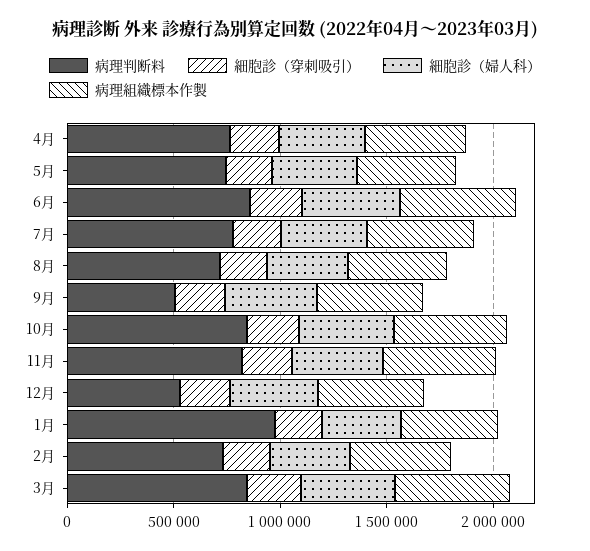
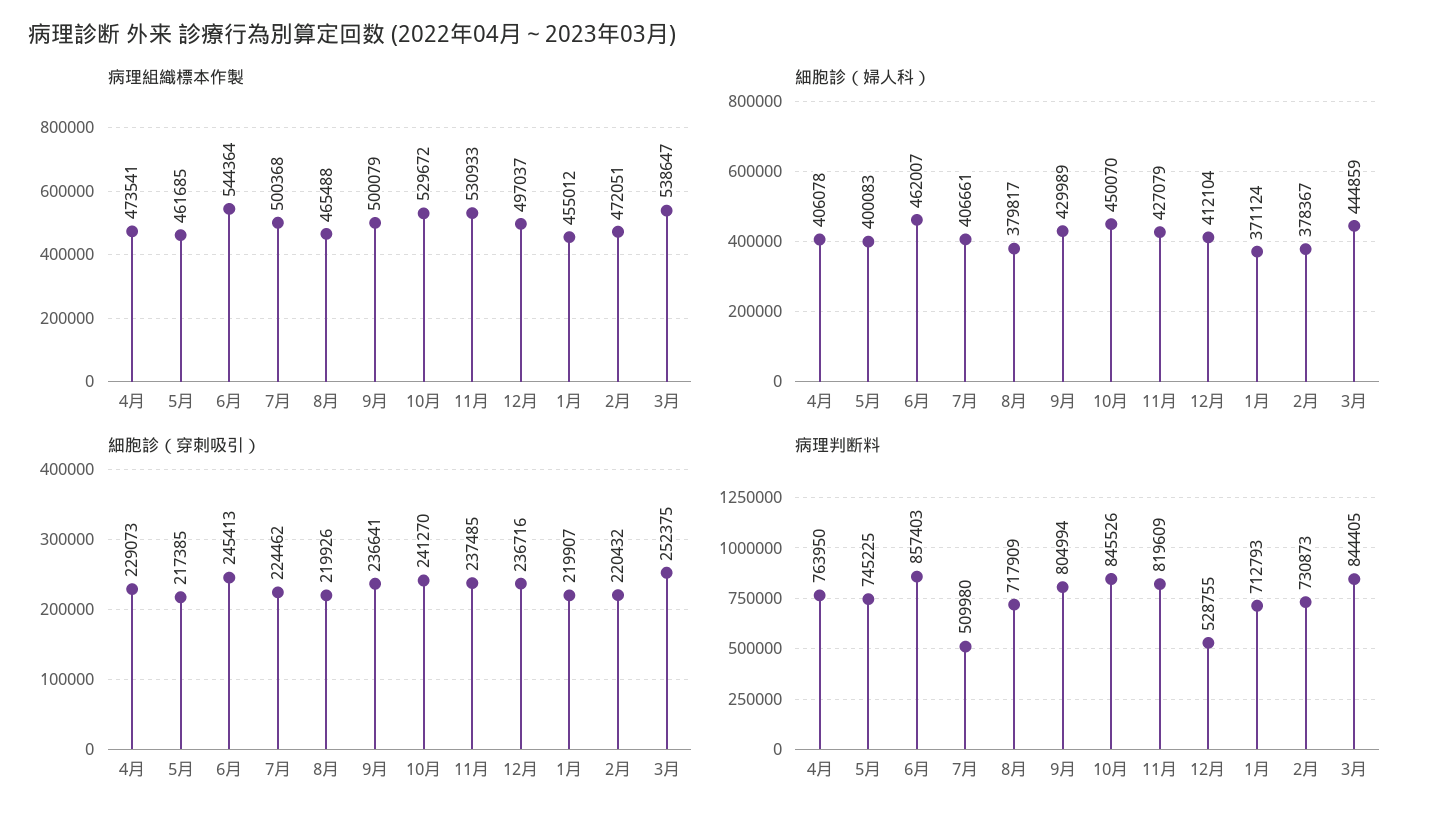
  {
    "病理判断料": {
      "4月": 763950,
      "5月": 745225,
      "6月": 857403,
-     "7月": 800000,
+     "7月": 509980,
      "8月": 717909,
-     "9月": 500000,
+     "9月": 804994,
      "10月": 845526,
      "11月": 819609,
      "12月": 528755,
-     "1月": 1000000,
+     "1月": 712793,
      "2月": 730873,
      "3月": 844405
    },
    "細胞診（穿刺吸引）": {
      "4月": 229073,
      "5月": 217385,
      "6月": 245413,
      "7月": 224462,
      "8月": 219926,
      "9月": 236641,
      "10月": 241270,
      "11月": 237485,
      "12月": 236716,
      "1月": 219907,
      "2月": 220432,
      "3月": 252375
    },
    "細胞診（婦人科）": {
      "4月": 406078,
      "5月": 400083,
      "6月": 462007,
      "7月": 406661,
      "8月": 379817,
      "9月": 429989,
      "10月": 450070,
      "11月": 427079,
      "12月": 412104,
      "1月": 371124,
      "2月": 378367,
      "3月": 444859
    },
    "病理組織標本作製": {
      "4月": 473541,
      "5月": 461685,
      "6月": 544364,
      "7月": 500368,
      "8月": 465488,
      "9月": 500079,
      "10月": 529672,
      "11月": 530933,
      "12月": 497037,
      "1月": 455012,
      "2月": 472051,
      "3月": 538647
    }
  }

